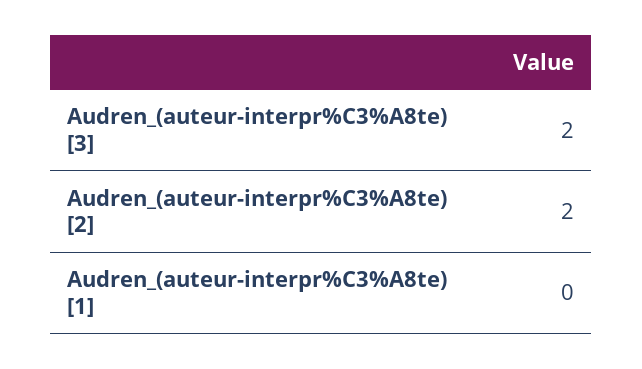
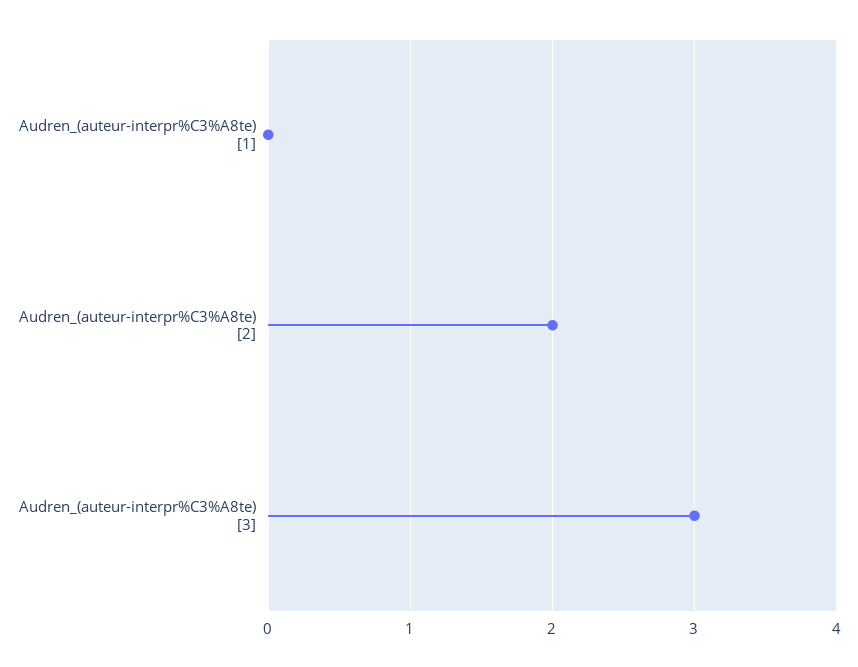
  {
-   "Audren_(auteur-interpr%C3%A8te) [3]": 2,
+   "Audren_(auteur-interpr%C3%A8te) [3]": 3,
    "Audren_(auteur-interpr%C3%A8te) [2]": 2,
    "Audren_(auteur-interpr%C3%A8te) [1]": 0
  }

